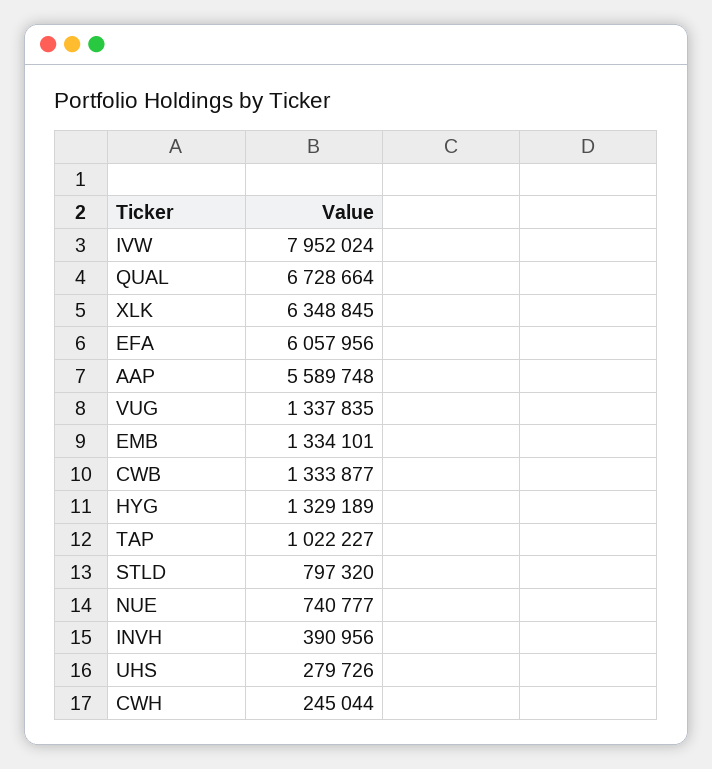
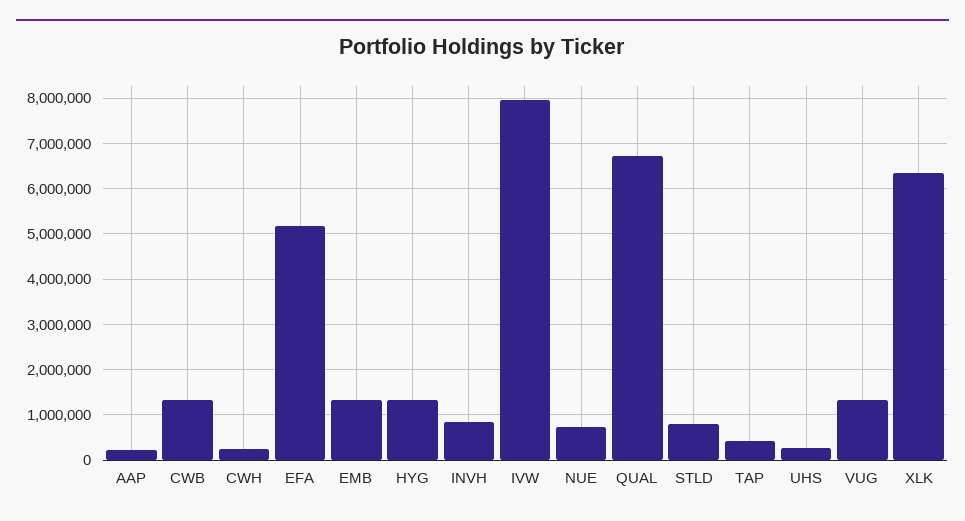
  {
    "IVW": 7952024,
    "QUAL": 6728664,
    "XLK": 6348845,
-   "EFA": 6057956,
+   "EFA": 5200000,
-   "AAP": 5589748,
+   "AAP": 200000,
    "VUG": 1337835,
    "EMB": 1334101,
    "CWB": 1333877,
    "HYG": 1329189,
-   "TAP": 1022227,
+   "TAP": 400000,
    "STLD": 797320,
    "NUE": 740777,
-   "INVH": 390956,
+   "INVH": 800000,
    "UHS": 279726,
    "CWH": 245044
  }

